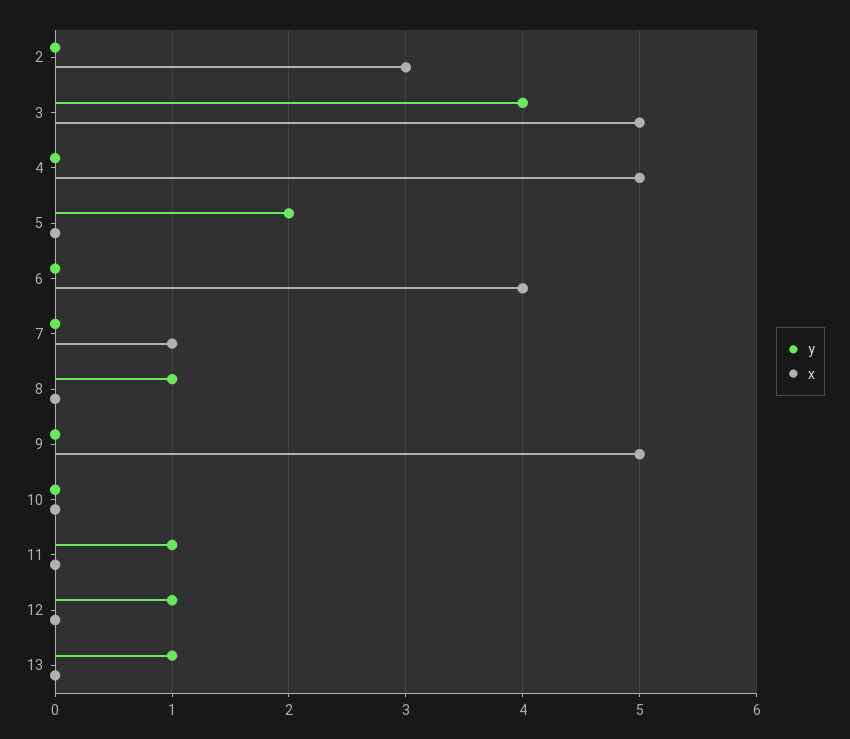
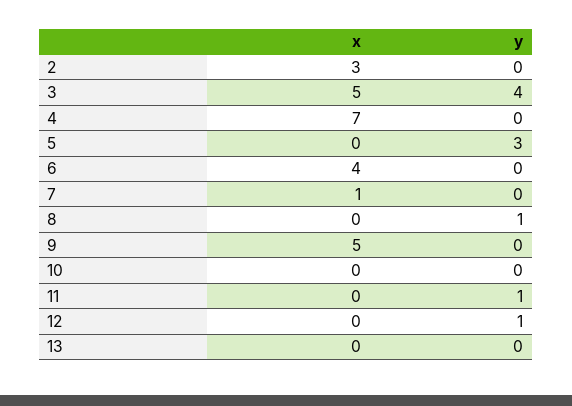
  {
    "y": {
      "2": 0,
      "3": 4,
      "4": 0,
-     "5": 2,
+     "5": 3,
      "6": 0,
      "7": 0,
      "8": 1,
      "9": 0,
      "10": 0,
      "11": 1,
      "12": 1,
-     "13": 1
+     "13": 0
    },
    "x": {
      "2": 3,
      "3": 5,
-     "4": 5,
+     "4": 7,
      "5": 0,
      "6": 4,
      "7": 1,
      "8": 0,
      "9": 5,
      "10": 0,
      "11": 0,
      "12": 0,
      "13": 0
    }
  }

